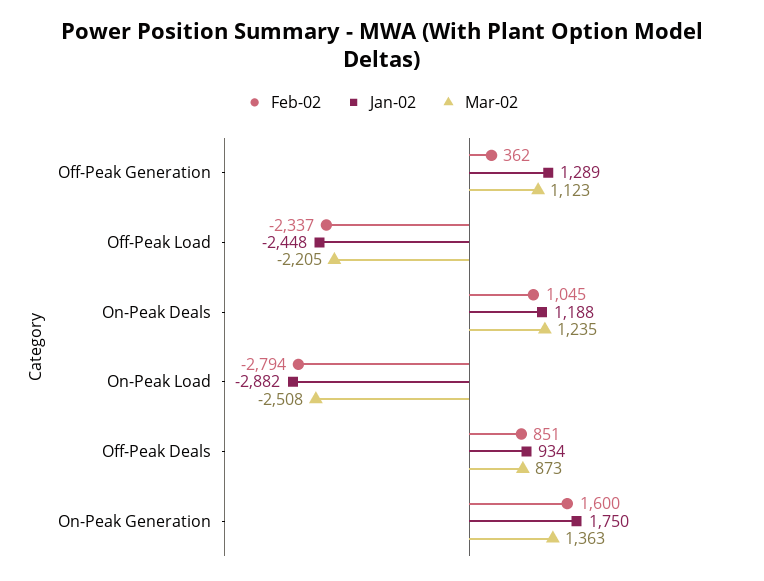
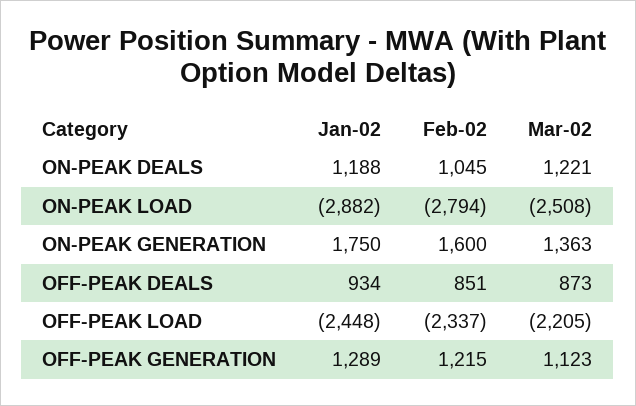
  {
    "Feb-02": {
-     "Off-Peak Generation": 362,
+     "Off-Peak Generation": 1215,
      "Off-Peak Load": -2337,
      "On-Peak Deals": 1045,
      "On-Peak Load": -2794,
      "Off-Peak Deals": 851,
      "On-Peak Generation": 1600
    },
    "Jan-02": {
      "Off-Peak Generation": 1289,
      "Off-Peak Load": -2448,
      "On-Peak Deals": 1188,
      "On-Peak Load": -2882,
      "Off-Peak Deals": 934,
      "On-Peak Generation": 1750
    },
    "Mar-02": {
      "Off-Peak Generation": 1123,
      "Off-Peak Load": -2205,
-     "On-Peak Deals": 1235,
+     "On-Peak Deals": 1221,
      "On-Peak Load": -2508,
      "Off-Peak Deals": 873,
      "On-Peak Generation": 1363
    }
  }

